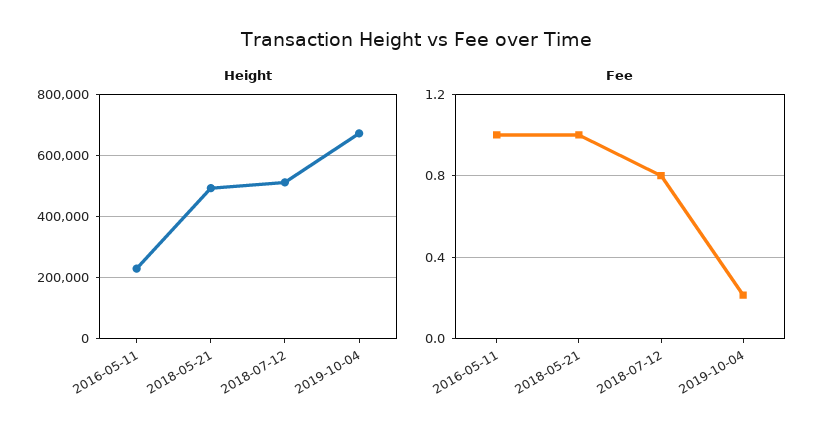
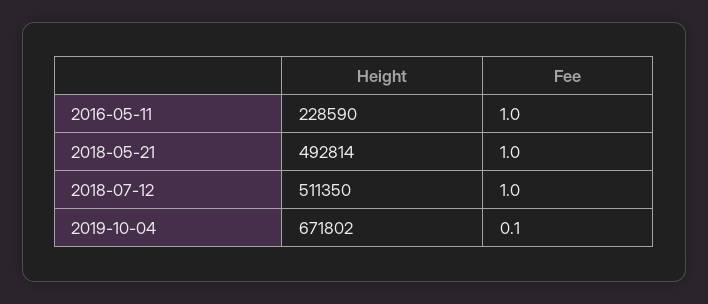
  {
    "Height": {
      "2016-05-11": 228590,
      "2018-05-21": 492814,
      "2018-07-12": 511350,
      "2019-10-04": 671802
    },
    "Fee": {
      "2016-05-11": 1,
      "2018-05-21": 1,
-     "2018-07-12": 0.8,
+     "2018-07-12": 1,
-     "2019-10-04": 0.2
+     "2019-10-04": 0.1
    }
  }

